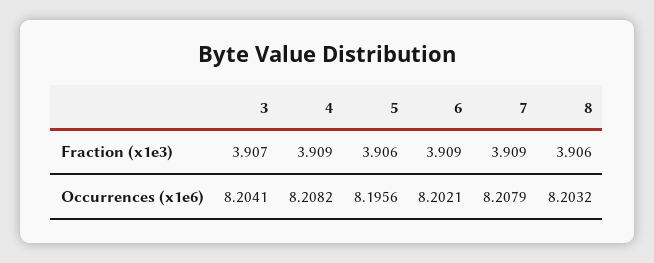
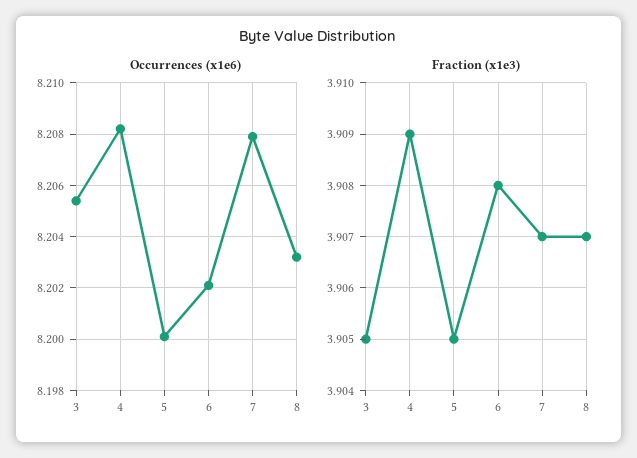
  {
    "Fraction (x1e3)": {
-     "3": 3.907,
+     "3": 3.905,
      "4": 3.909,
-     "5": 3.906,
+     "5": 3.905,
-     "6": 3.909,
+     "6": 3.908,
-     "7": 3.909,
+     "7": 3.907,
-     "8": 3.906
+     "8": 3.907
    },
    "Occurrences (x1e6)": {
-     "3": 8.2041,
+     "3": 8.2055,
      "4": 8.2082,
-     "5": 8.1956,
+     "5": 8.2,
      "6": 8.2021,
      "7": 8.2079,
      "8": 8.2032
    }
  }

